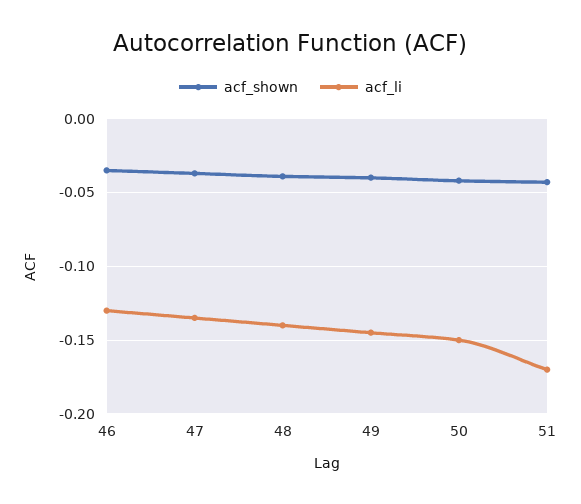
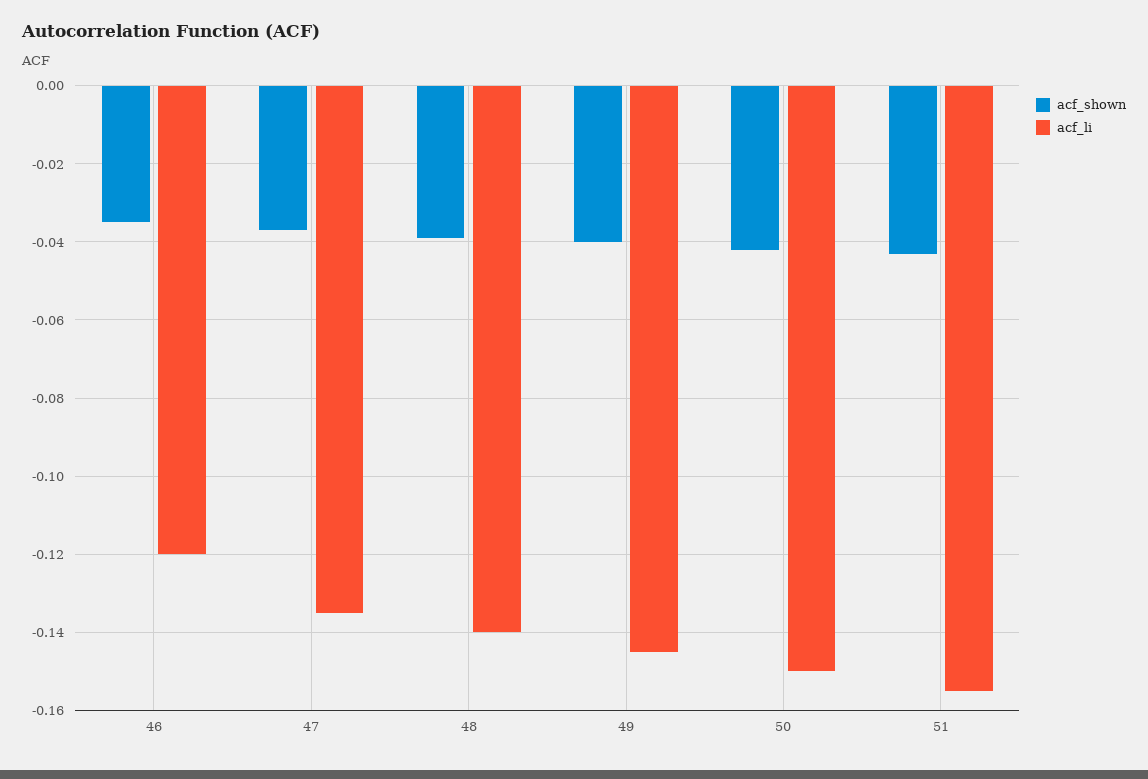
  {
    "acf_shown": {
      "46": -0.035,
      "47": -0.035,
      "48": -0.04,
      "49": -0.04,
      "50": -0.04,
      "51": -0.045
    },
    "acf_li": {
-     "46": -0.13,
+     "46": -0.12,
      "47": -0.135,
      "48": -0.14,
      "49": -0.145,
      "50": -0.15,
-     "51": -0.17
+     "51": -0.155
    }
  }

